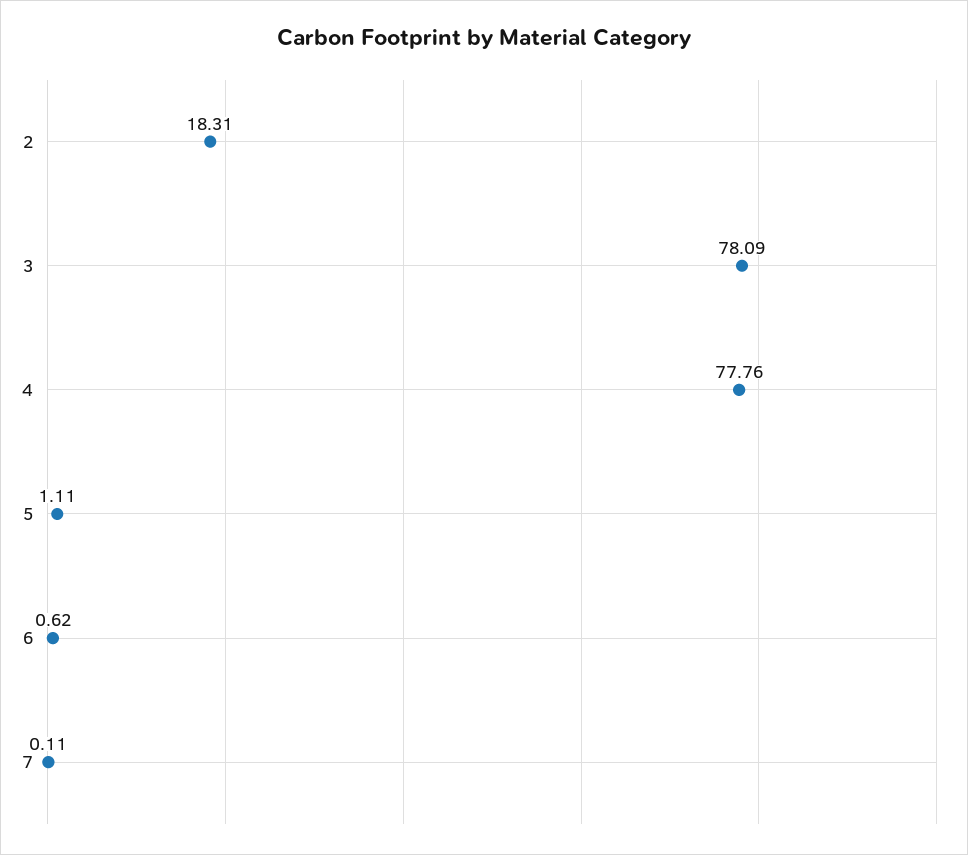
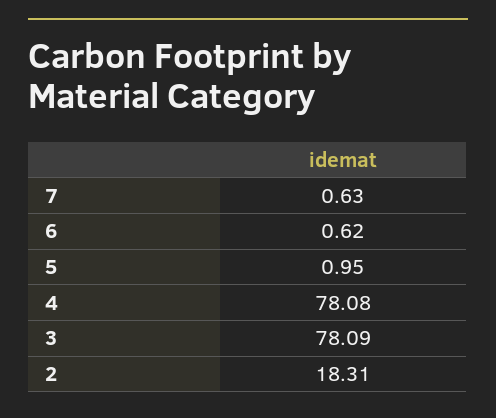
  {
    "2": 18.31,
    "3": 78.09,
-   "4": 77.76,
+   "4": 78.08,
-   "5": 1.11,
+   "5": 0.95,
    "6": 0.62,
-   "7": 0.11
+   "7": 0.63
  }

